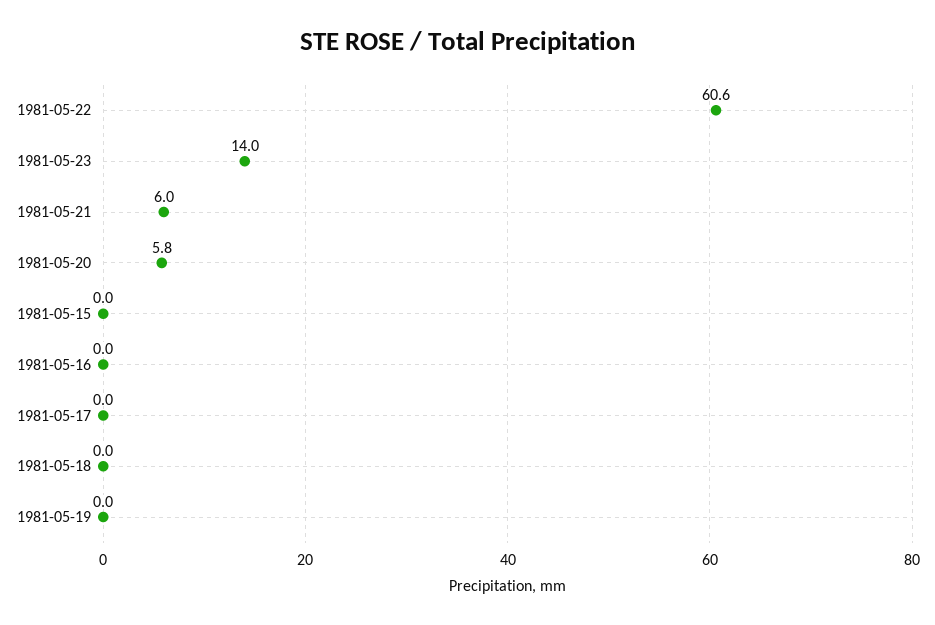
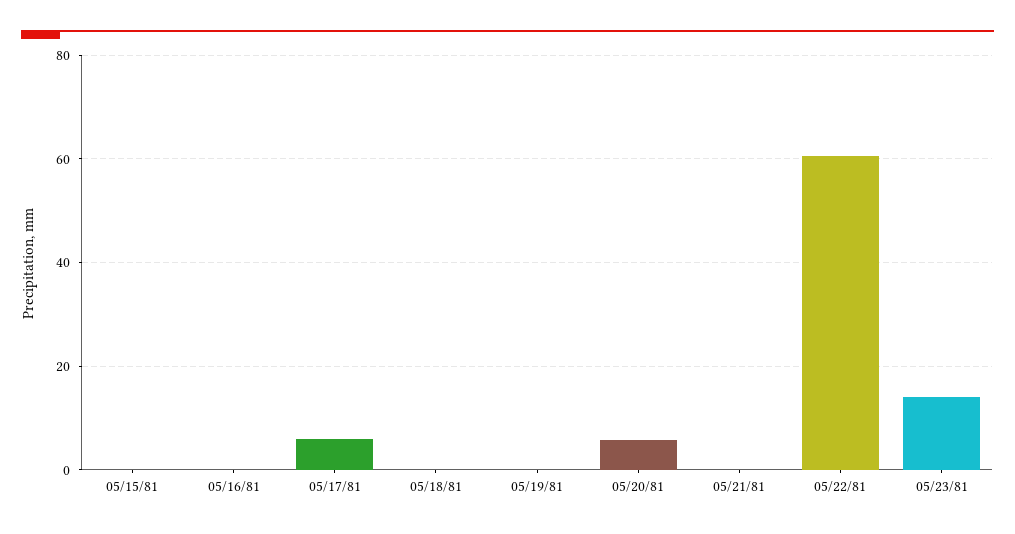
  {
    "1981-05-22": 60.6,
    "1981-05-23": 14,
-   "1981-05-21": 6,
+   "1981-05-21": 0,
    "1981-05-20": 5.8,
    "1981-05-15": 0,
    "1981-05-16": 0,
-   "1981-05-17": 0,
+   "1981-05-17": 6,
    "1981-05-18": 0,
    "1981-05-19": 0
  }

